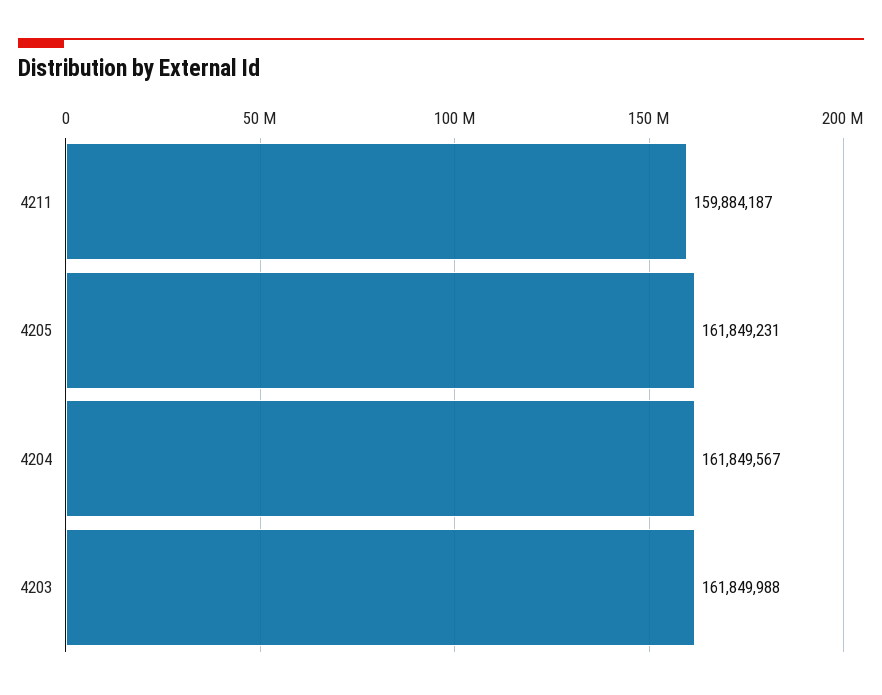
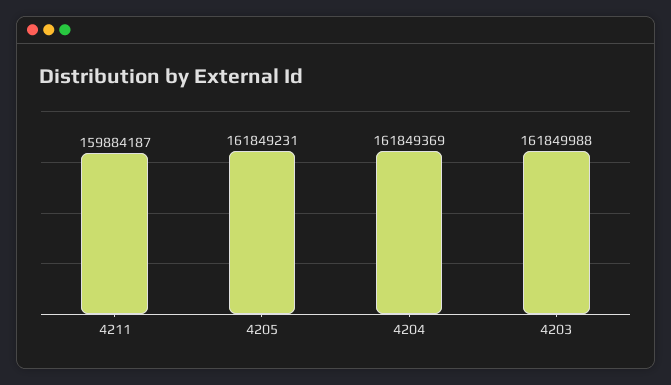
  {
    "4211": 159884187,
    "4205": 161849231,
-   "4204": 161849567,
+   "4204": 161849369,
    "4203": 161849988
  }

